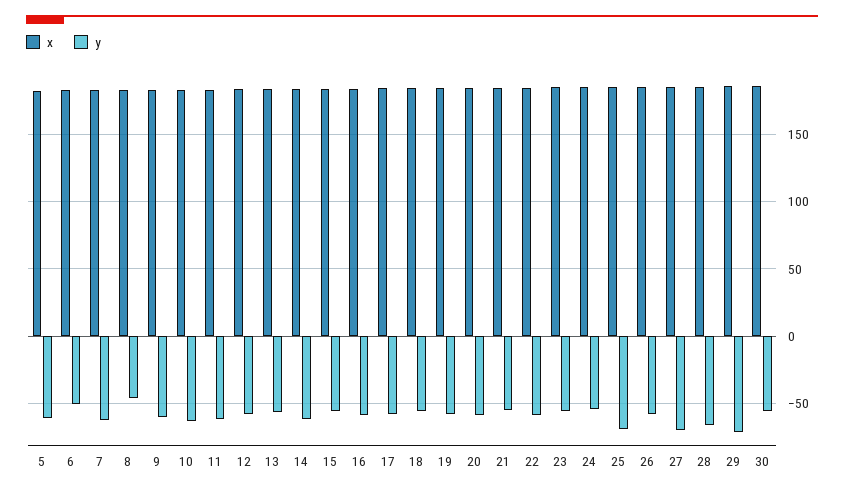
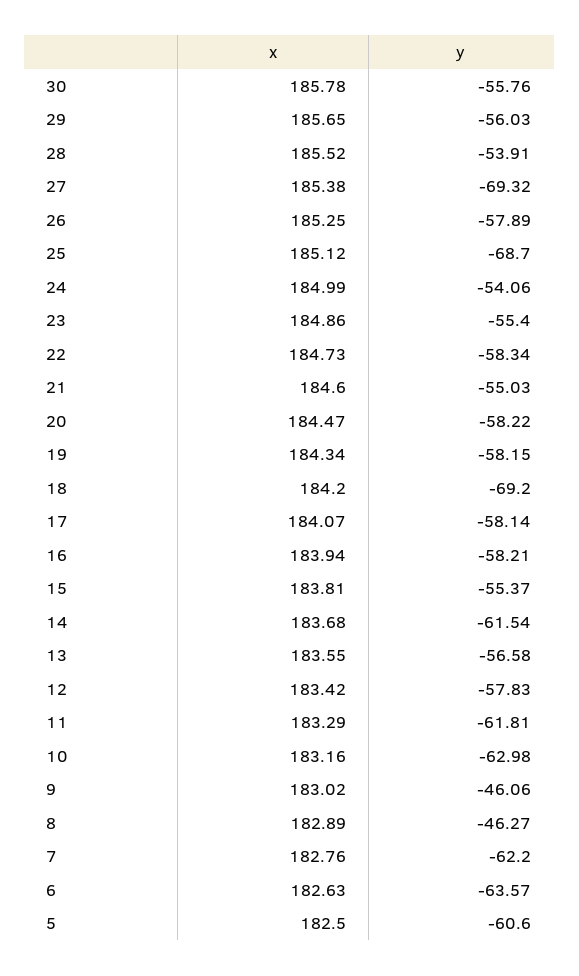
  {
    "x": {
      "5": 182.5,
      "6": 182.63,
      "7": 182.76,
      "8": 182.89,
      "9": 183.02,
      "10": 183.16,
      "11": 183.29,
      "12": 183.42,
      "13": 183.55,
      "14": 183.68,
      "15": 183.81,
      "16": 183.94,
      "17": 184.07,
      "18": 184.2,
      "19": 184.34,
      "20": 184.47,
      "21": 184.6,
      "22": 184.73,
      "23": 184.86,
      "24": 184.99,
      "25": 185.12,
      "26": 185.25,
      "27": 185.38,
      "28": 185.52,
      "29": 185.65,
      "30": 185.78
    },
    "y": {
      "5": -60.6,
-     "6": -50,
+     "6": -63.57,
      "7": -62.2,
      "8": -46.27,
-     "9": -60,
+     "9": -46.06,
      "10": -62.98,
      "11": -61.81,
      "12": -57.83,
      "13": -56.58,
      "14": -61.54,
      "15": -55.37,
      "16": -58.21,
      "17": -58.14,
-     "18": -55,
+     "18": -69.2,
      "19": -58.15,
      "20": -58.22,
      "21": -55.03,
      "22": -58.34,
      "23": -55.4,
      "24": -54.06,
      "25": -68.7,
      "26": -57.89,
      "27": -69.32,
-     "28": -65,
+     "28": -53.91,
-     "29": -70,
+     "29": -56.03,
      "30": -55.76
    }
  }

